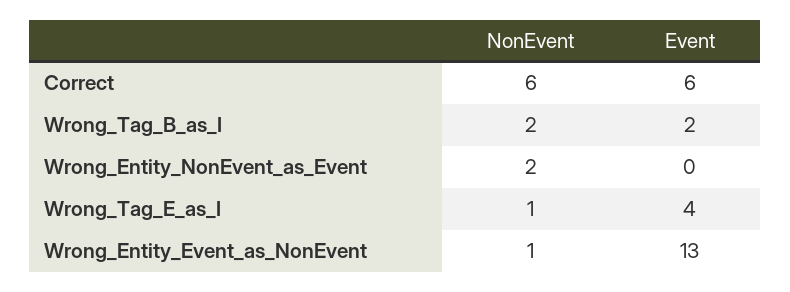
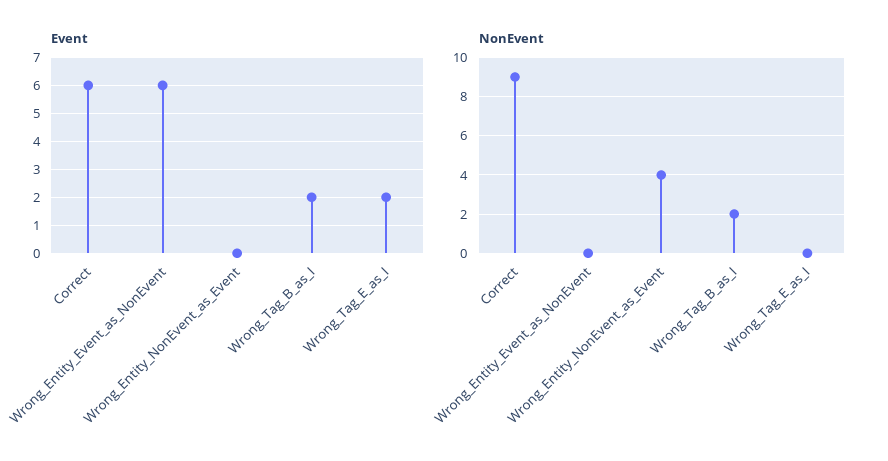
  {
    "NonEvent": {
-     "Correct": 6,
+     "Correct": 9,
      "Wrong_Tag_B_as_I": 2,
-     "Wrong_Entity_NonEvent_as_Event": 2,
+     "Wrong_Entity_NonEvent_as_Event": 4,
-     "Wrong_Tag_E_as_I": 1,
+     "Wrong_Tag_E_as_I": 0,
-     "Wrong_Entity_Event_as_NonEvent": 1
+     "Wrong_Entity_Event_as_NonEvent": 0
    },
    "Event": {
      "Correct": 6,
      "Wrong_Tag_B_as_I": 2,
      "Wrong_Entity_NonEvent_as_Event": 0,
-     "Wrong_Tag_E_as_I": 4,
+     "Wrong_Tag_E_as_I": 2,
-     "Wrong_Entity_Event_as_NonEvent": 13
+     "Wrong_Entity_Event_as_NonEvent": 6
    }
  }

